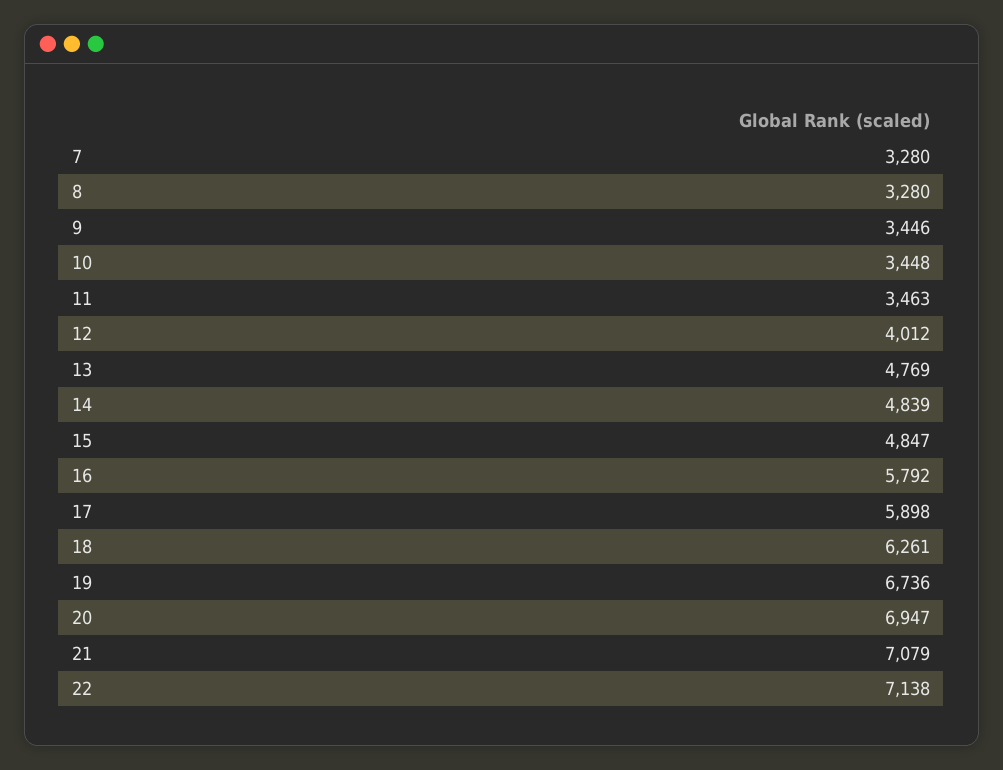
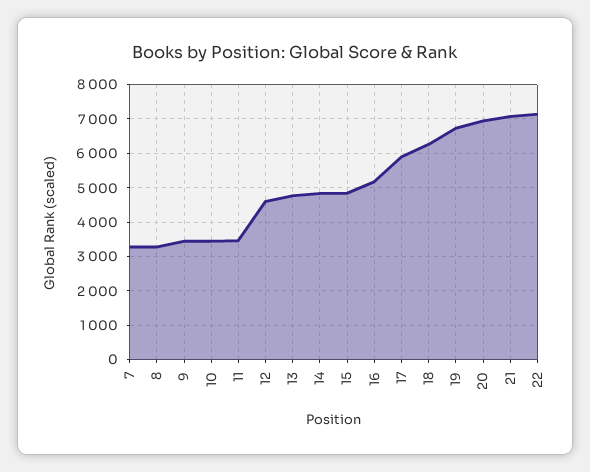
  {
    "7": 3280,
    "8": 3280,
    "9": 3446,
    "10": 3448,
    "11": 3463,
-   "12": 4012,
+   "12": 4600,
    "13": 4769,
    "14": 4839,
    "15": 4847,
-   "16": 5792,
+   "16": 5200,
    "17": 5898,
    "18": 6261,
    "19": 6736,
    "20": 6947,
    "21": 7079,
    "22": 7138
  }

